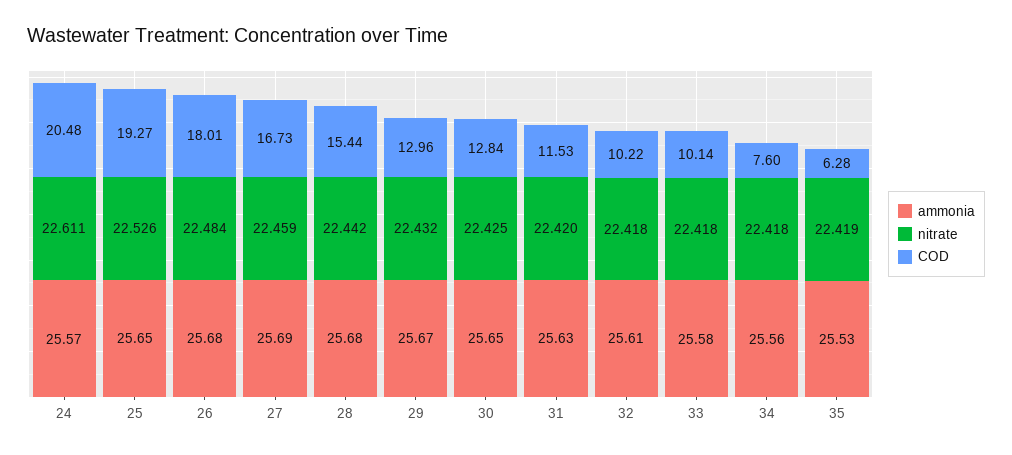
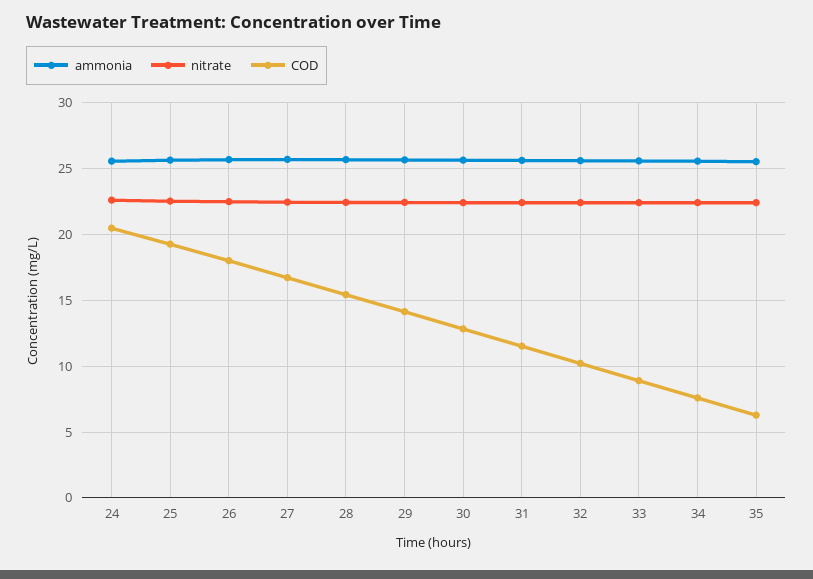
  {
    "ammonia": {
      "24": 25.57,
      "25": 25.65,
      "26": 25.68,
      "27": 25.69,
      "28": 25.68,
      "29": 25.67,
      "30": 25.65,
      "31": 25.63,
      "32": 25.61,
      "33": 25.58,
      "34": 25.56,
      "35": 25.53
    },
    "nitrate": {
      "24": 22.611,
      "25": 22.526,
      "26": 22.484,
      "27": 22.459,
      "28": 22.442,
      "29": 22.432,
      "30": 22.425,
      "31": 22.42,
      "32": 22.418,
      "33": 22.418,
      "34": 22.418,
      "35": 22.419
    },
    "COD": {
      "24": 20.48,
      "25": 19.27,
      "26": 18.01,
      "27": 16.73,
      "28": 15.44,
-     "29": 12.96,
+     "29": 14,
      "30": 12.84,
      "31": 11.53,
      "32": 10.22,
-     "33": 10.14,
+     "33": 9,
      "34": 7.6,
      "35": 6.28
    }
  }

